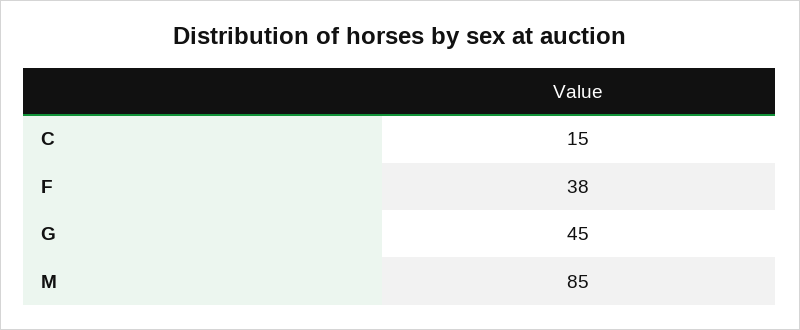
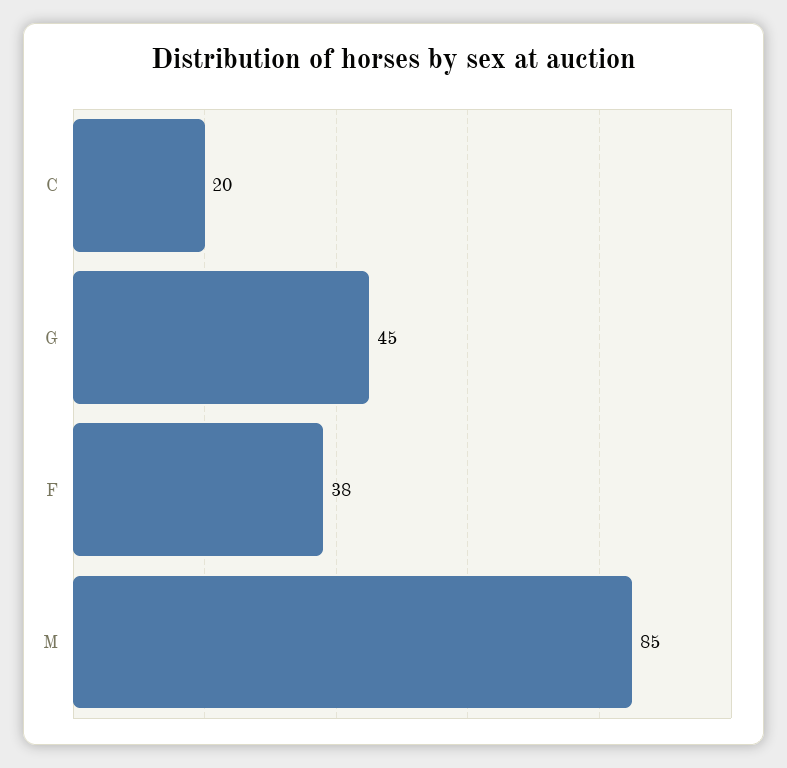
  {
-   "C": 15,
+   "C": 20,
    "F": 38,
    "G": 45,
    "M": 85
  }

